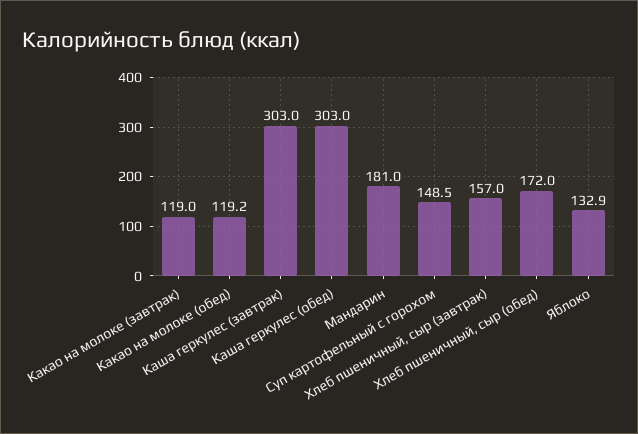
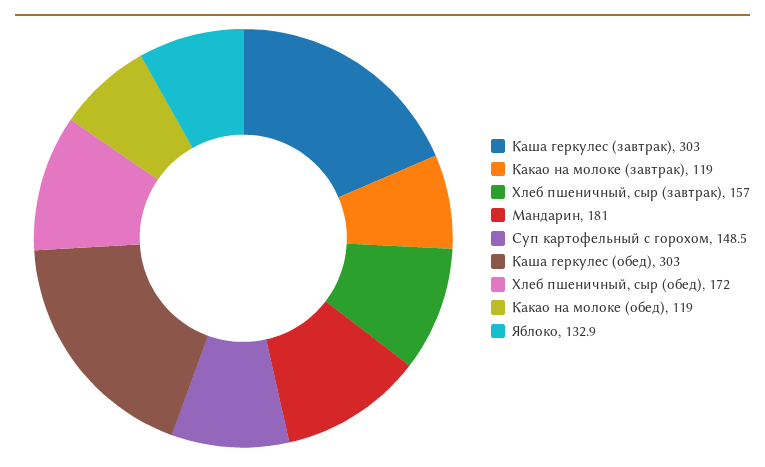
  {
    "Какао на молоке (завтрак)": 119,
-   "Какао на молоке (обед)": 119.2,
+   "Какао на молоке (обед)": 119,
    "Каша геркулес (завтрак)": 303,
    "Каша геркулес (обед)": 303,
    "Мандарин": 181,
    "Суп картофельный с горохом": 148.5,
    "Хлеб пшеничный, сыр (завтрак)": 157,
    "Хлеб пшеничный, сыр (обед)": 172,
    "Яблоко": 132.9
  }

